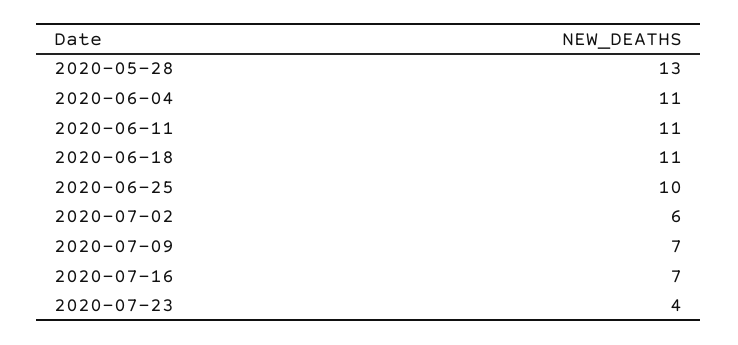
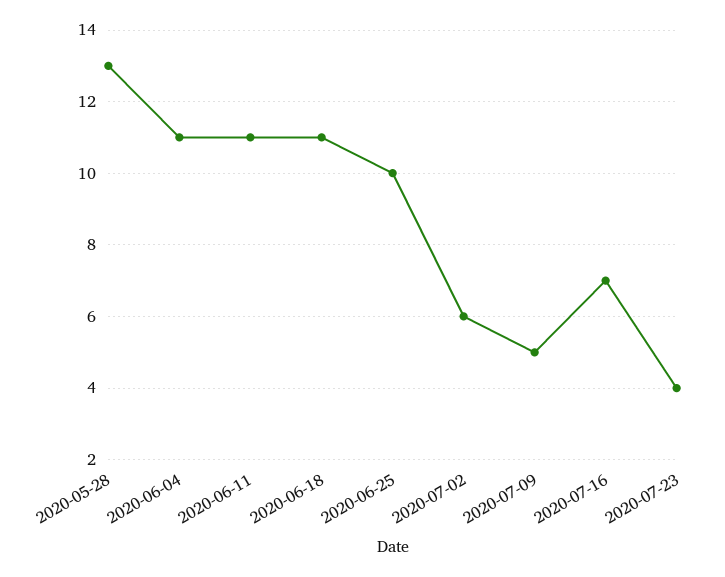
  {
    "2020-05-28": 13,
    "2020-06-04": 11,
    "2020-06-11": 11,
    "2020-06-18": 11,
    "2020-06-25": 10,
    "2020-07-02": 6,
-   "2020-07-09": 7,
+   "2020-07-09": 5,
    "2020-07-16": 7,
    "2020-07-23": 4
  }

